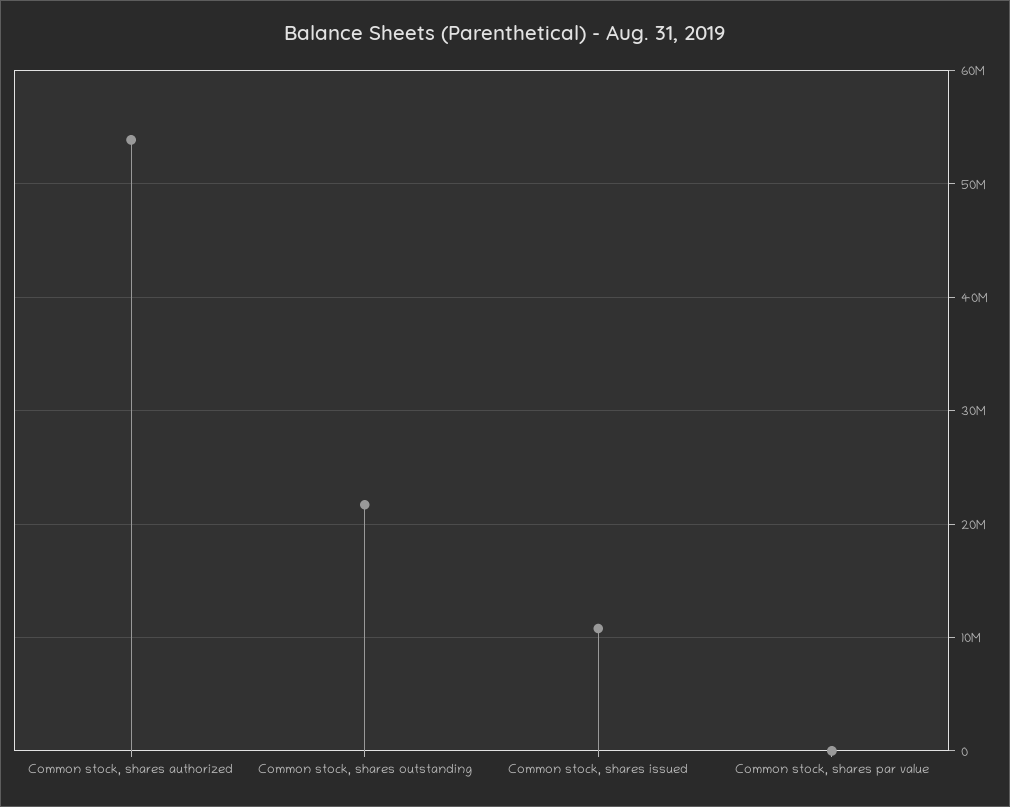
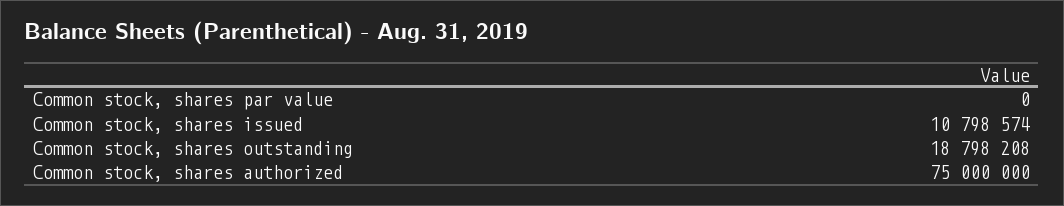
  {
-   "Common stock, shares authorized": 54000000,
+   "Common stock, shares authorized": 75000000,
-   "Common stock, shares outstanding": 22000000,
+   "Common stock, shares outstanding": 18798208,
    "Common stock, shares issued": 10798574,
    "Common stock, shares par value": 0
  }

